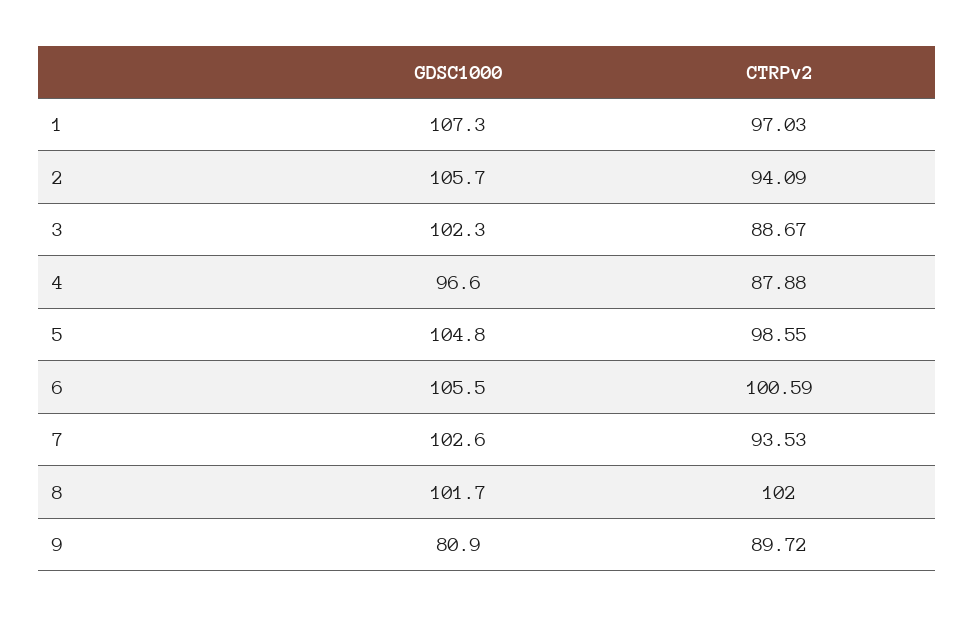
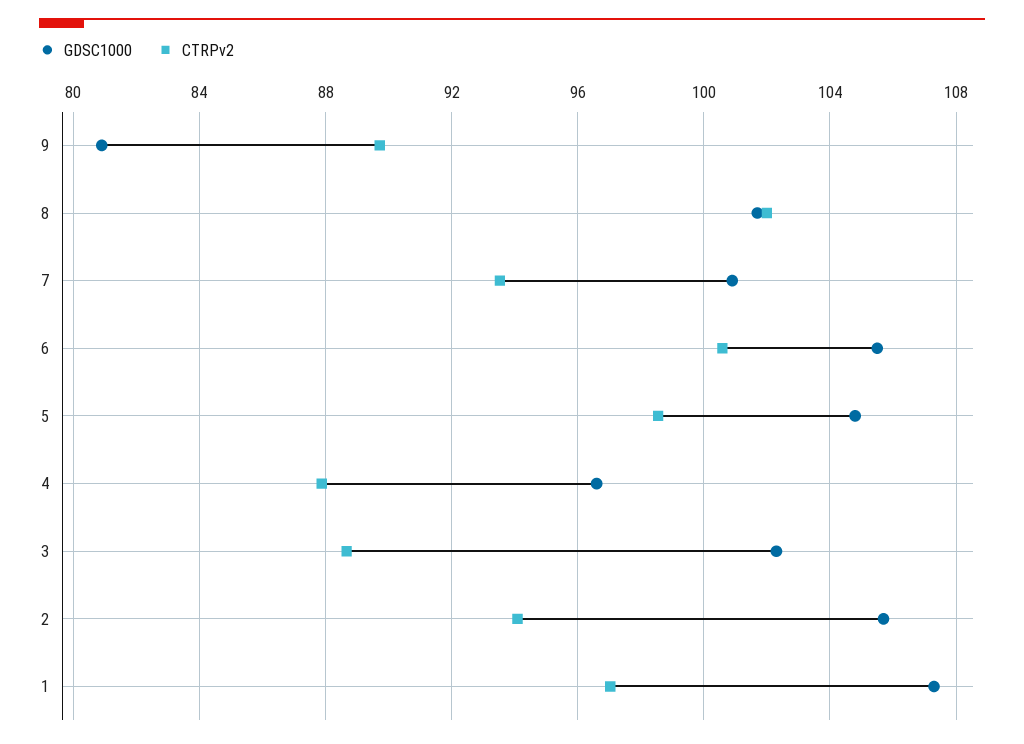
  {
    "GDSC1000": {
      "1": 107.3,
      "2": 105.7,
      "3": 102.3,
      "4": 96.6,
      "5": 104.8,
      "6": 105.5,
-     "7": 102.6,
+     "7": 101,
      "8": 101.7,
      "9": 80.9
    },
    "CTRPv2": {
      "1": 97.03,
      "2": 94.09,
      "3": 88.67,
      "4": 87.88,
      "5": 98.55,
      "6": 100.59,
      "7": 93.53,
      "8": 102,
      "9": 89.72
    }
  }

